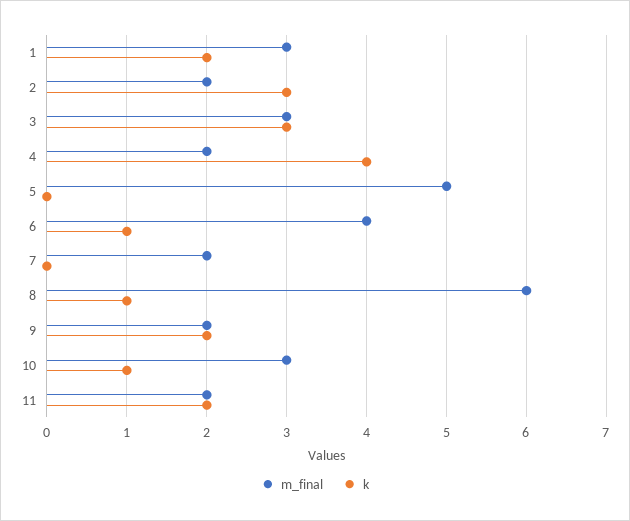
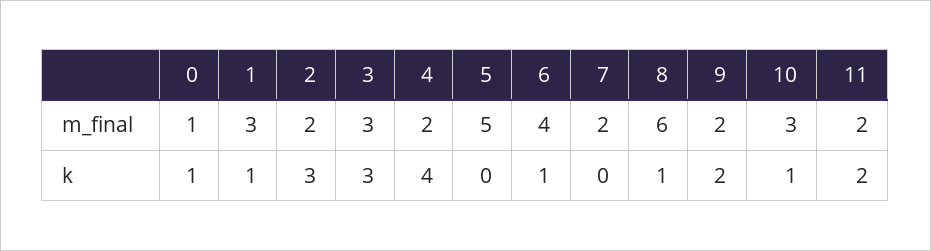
  {
    "m_final": {
      "1": 3,
      "2": 2,
      "3": 3,
      "4": 2,
      "5": 5,
      "6": 4,
      "7": 2,
      "8": 6,
      "9": 2,
      "10": 3,
-     "11": 2
+     "11": 2,
+     "0": 1
    },
    "k": {
-     "1": 2,
+     "1": 1,
      "2": 3,
      "3": 3,
      "4": 4,
      "5": 0,
      "6": 1,
      "7": 0,
      "8": 1,
      "9": 2,
      "10": 1,
-     "11": 2
+     "11": 2,
+     "0": 1
    }
  }

